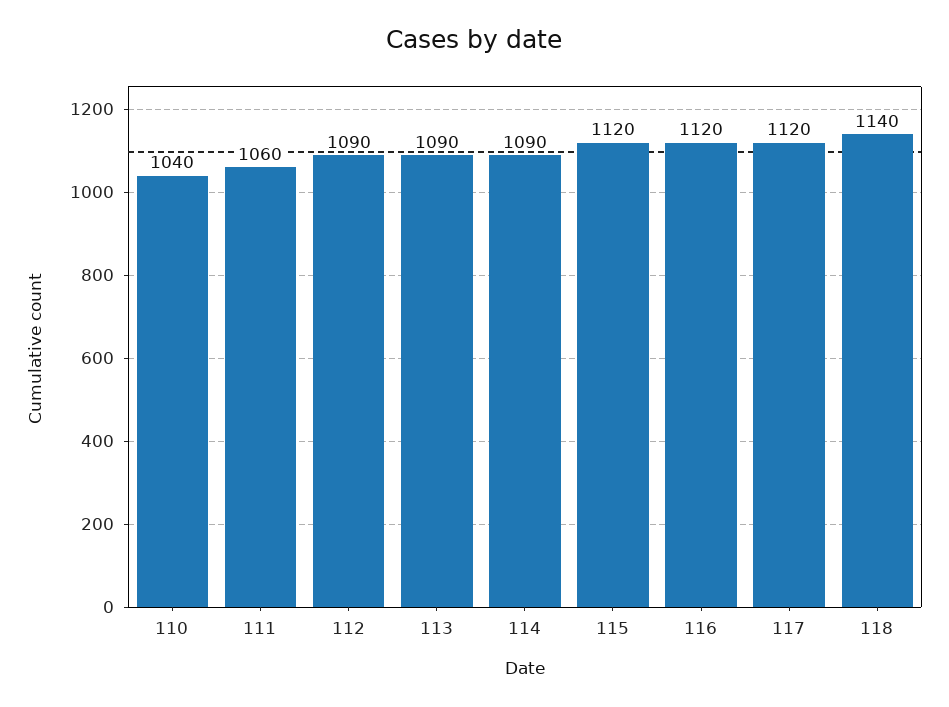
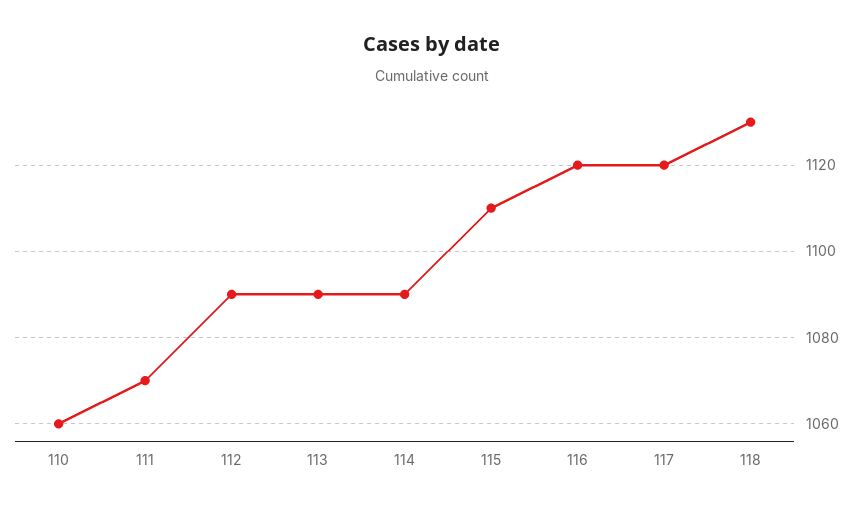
  {
-   "110": 1040,
+   "110": 1060,
-   "111": 1060,
+   "111": 1070,
    "112": 1090,
    "113": 1090,
    "114": 1090,
-   "115": 1120,
+   "115": 1110,
    "116": 1120,
    "117": 1120,
-   "118": 1140
+   "118": 1130
  }

